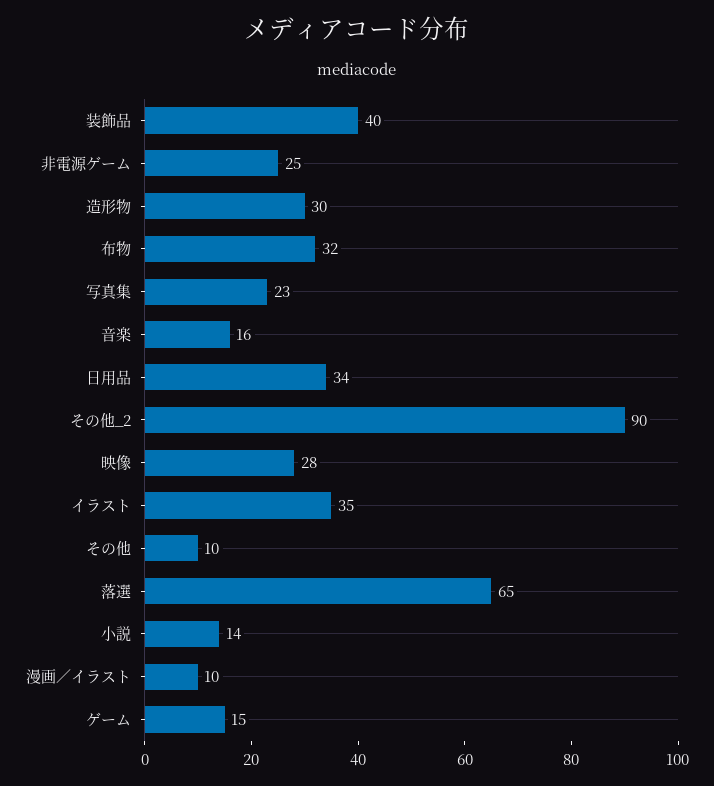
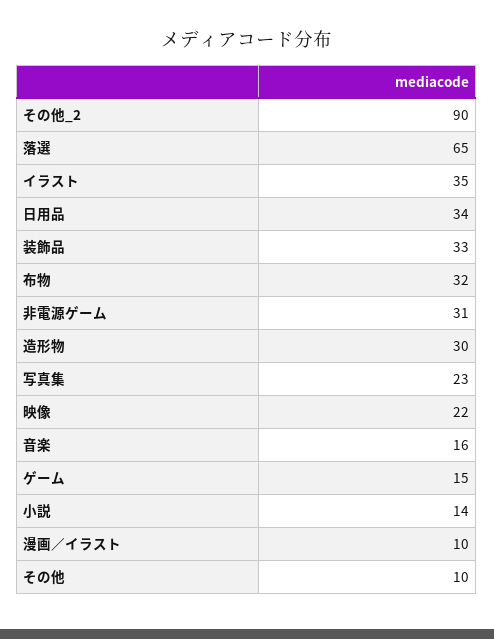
  {
-   "装飾品": 40,
+   "装飾品": 33,
-   "非電源ゲーム": 25,
+   "非電源ゲーム": 31,
    "造形物": 30,
    "布物": 32,
    "写真集": 23,
    "音楽": 16,
    "日用品": 34,
    "その他_2": 90,
-   "映像": 28,
+   "映像": 22,
    "イラスト": 35,
    "その他": 10,
    "落選": 65,
    "小説": 14,
    "漫画／イラスト": 10,
    "ゲーム": 15
  }

